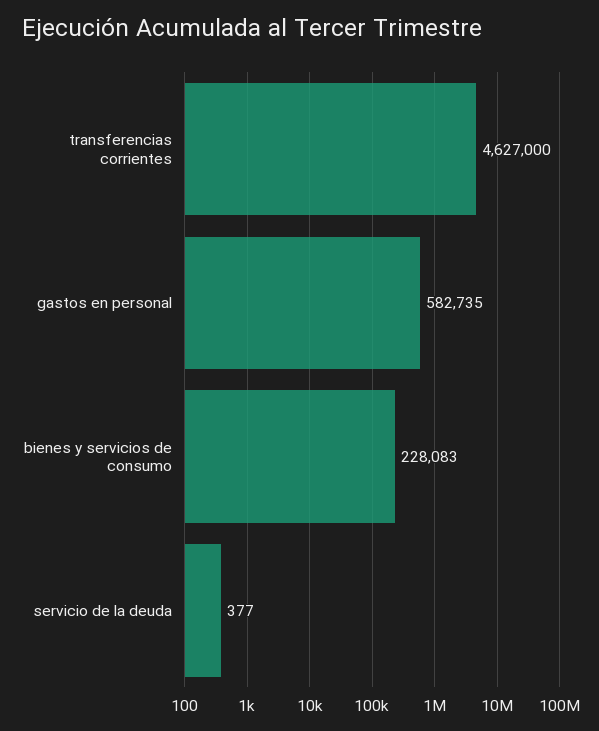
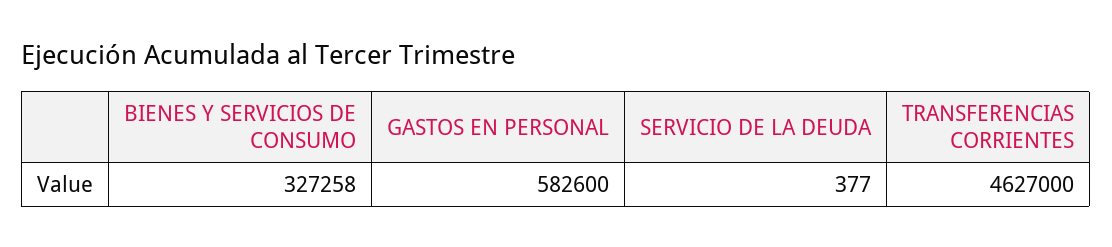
  {
    "transferencias corrientes": 4627000,
-   "gastos en personal": 582735,
+   "gastos en personal": 582600,
-   "bienes y servicios de consumo": 228083,
+   "bienes y servicios de consumo": 327258,
    "servicio de la deuda": 377
  }

